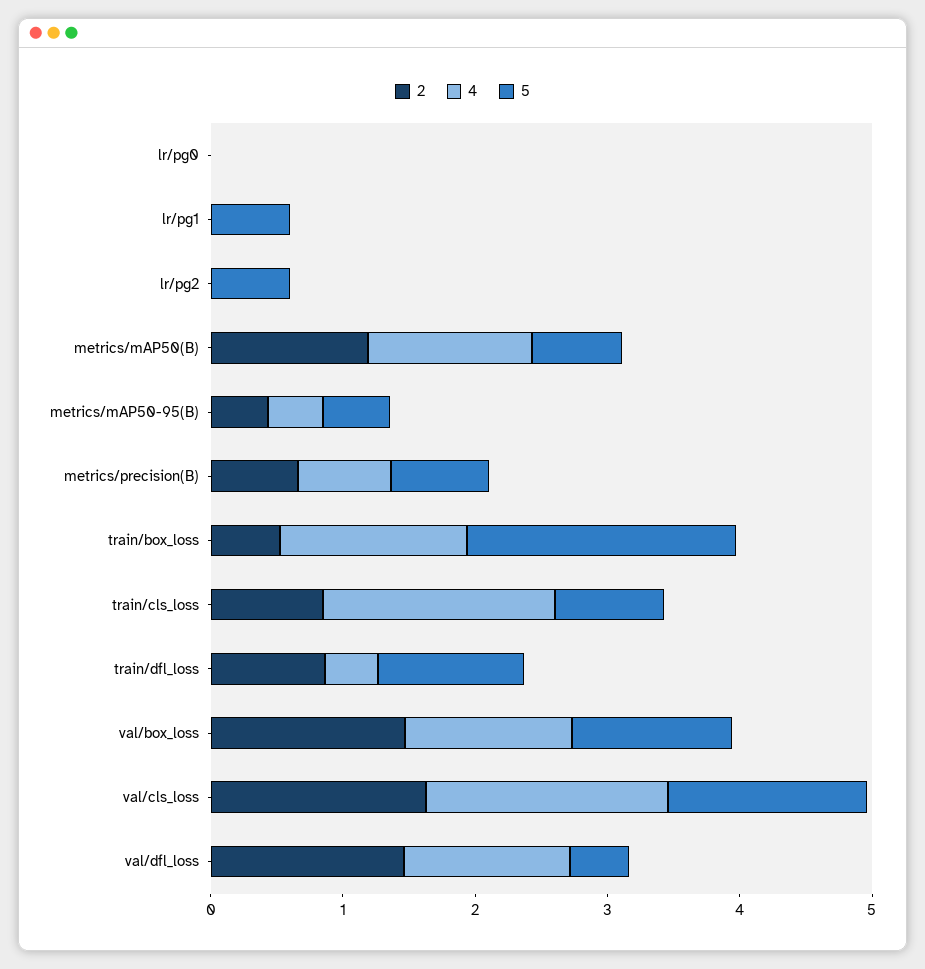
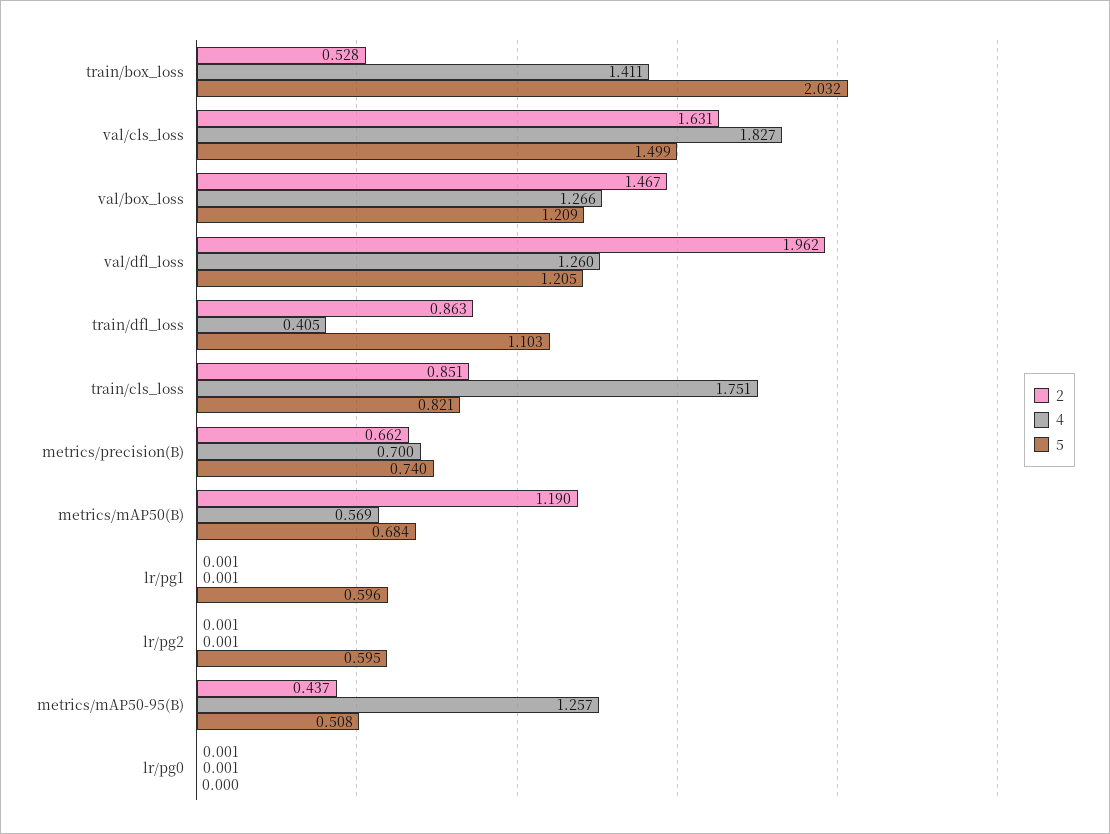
  {
    "2": {
      "lr/pg0": 0.001,
      "lr/pg1": 0.001,
      "lr/pg2": 0.001,
      "metrics/mAP50(B)": 1.19,
      "metrics/mAP50-95(B)": 0.437,
      "metrics/precision(B)": 0.662,
      "train/box_loss": 0.528,
      "train/cls_loss": 0.851,
      "train/dfl_loss": 0.863,
      "val/box_loss": 1.467,
      "val/cls_loss": 1.631,
-     "val/dfl_loss": 1.4
+     "val/dfl_loss": 1.962
    },
    "4": {
      "lr/pg0": 0.001,
      "lr/pg1": 0.001,
      "lr/pg2": 0.001,
-     "metrics/mAP50(B)": 1.2,
+     "metrics/mAP50(B)": 0.569,
-     "metrics/mAP50-95(B)": 0.4,
+     "metrics/mAP50-95(B)": 1.257,
      "metrics/precision(B)": 0.7,
      "train/box_loss": 1.411,
      "train/cls_loss": 1.751,
      "train/dfl_loss": 0.405,
      "val/box_loss": 1.266,
      "val/cls_loss": 1.827,
      "val/dfl_loss": 1.26
    },
    "5": {
      "lr/pg0": 0,
      "lr/pg1": 0.596,
      "lr/pg2": 0.595,
      "metrics/mAP50(B)": 0.684,
      "metrics/mAP50-95(B)": 0.508,
      "metrics/precision(B)": 0.74,
      "train/box_loss": 2.032,
      "train/cls_loss": 0.821,
      "train/dfl_loss": 1.103,
      "val/box_loss": 1.209,
      "val/cls_loss": 1.499,
-     "val/dfl_loss": 0.4
+     "val/dfl_loss": 1.205
    }
  }

